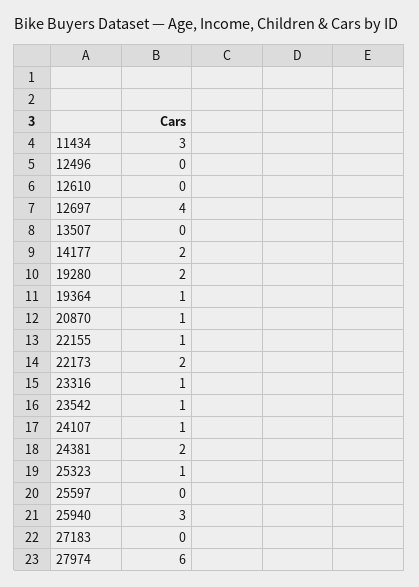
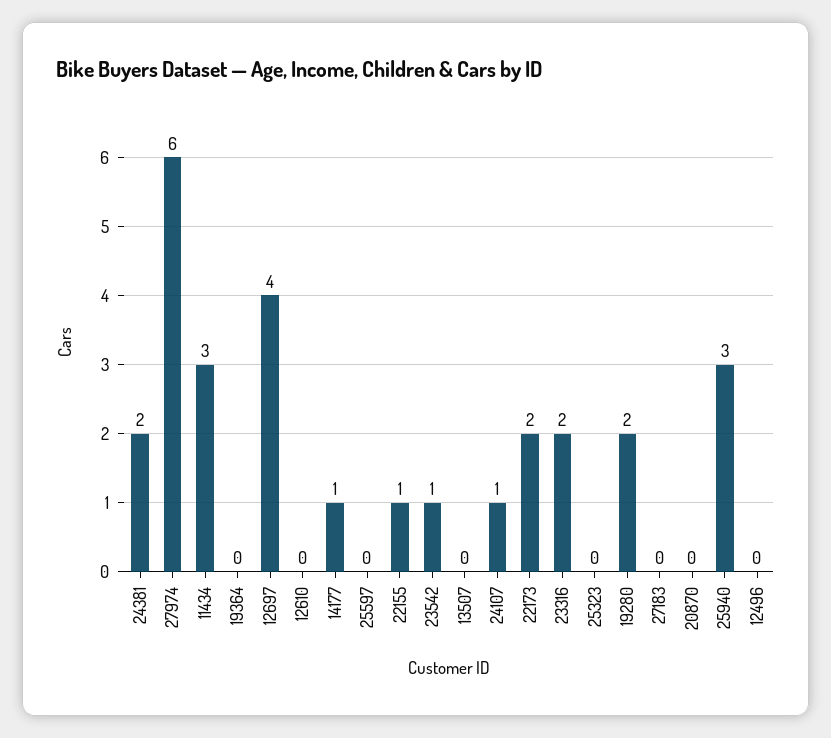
  {
    "11434": 3,
    "12496": 0,
    "12610": 0,
    "12697": 4,
    "13507": 0,
-   "14177": 2,
+   "14177": 1,
    "19280": 2,
-   "19364": 1,
+   "19364": 0,
-   "20870": 1,
+   "20870": 0,
    "22155": 1,
    "22173": 2,
-   "23316": 1,
+   "23316": 2,
    "23542": 1,
    "24107": 1,
    "24381": 2,
-   "25323": 1,
+   "25323": 0,
    "25597": 0,
    "25940": 3,
    "27183": 0,
    "27974": 6
  }

